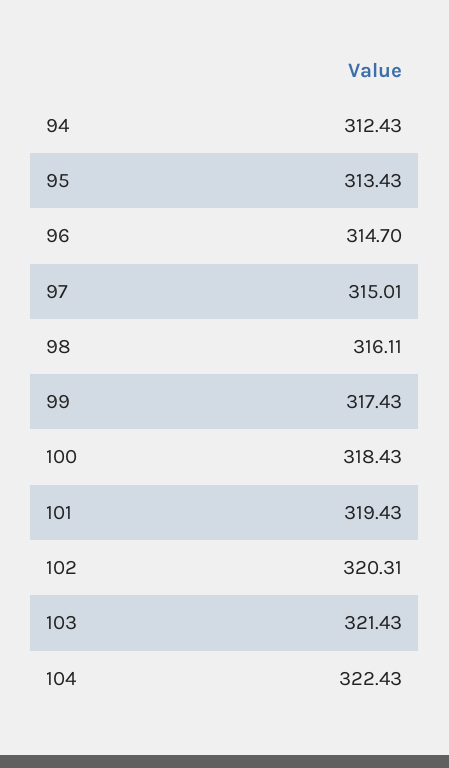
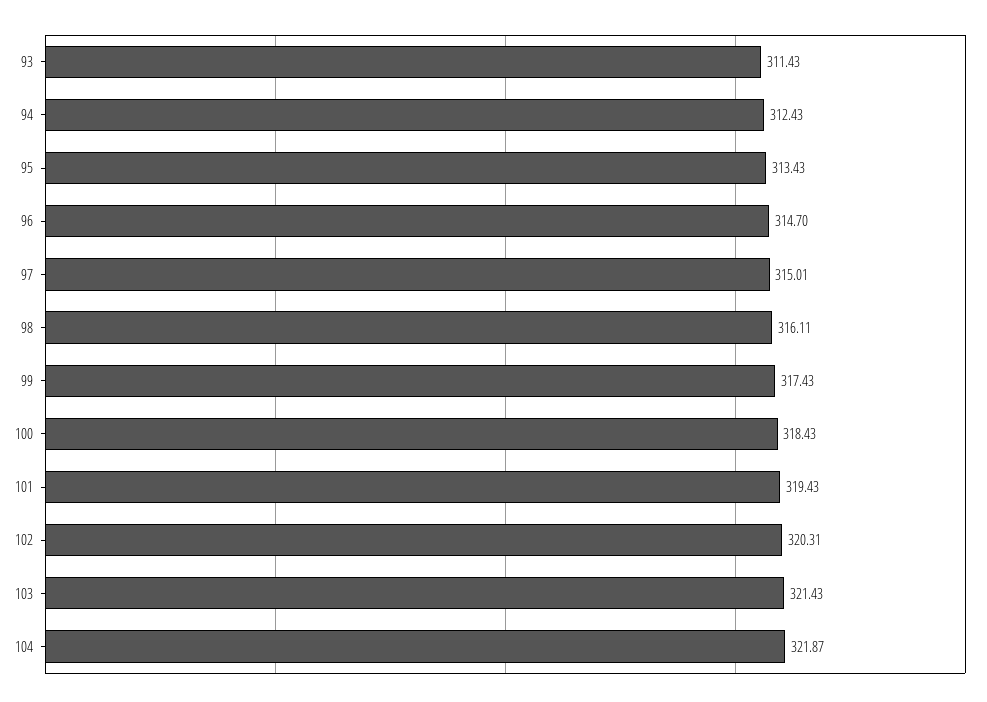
  {
    "94": 312.43,
    "95": 313.43,
    "96": 314.7,
    "97": 315.01,
    "98": 316.11,
    "99": 317.43,
    "100": 318.43,
    "101": 319.43,
    "102": 320.31,
    "103": 321.43,
-   "104": 322.43
+   "104": 321.87,
+   "93": 311.43
  }

